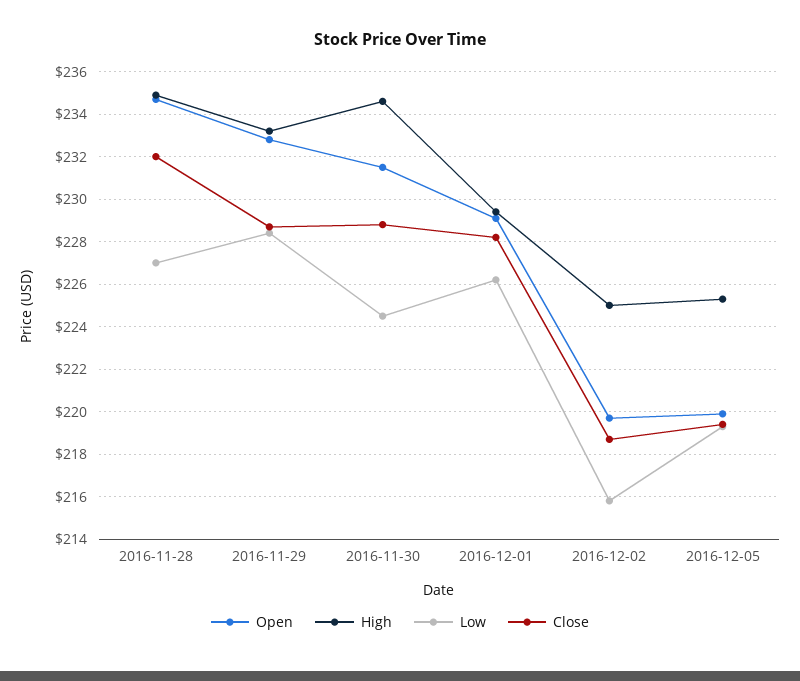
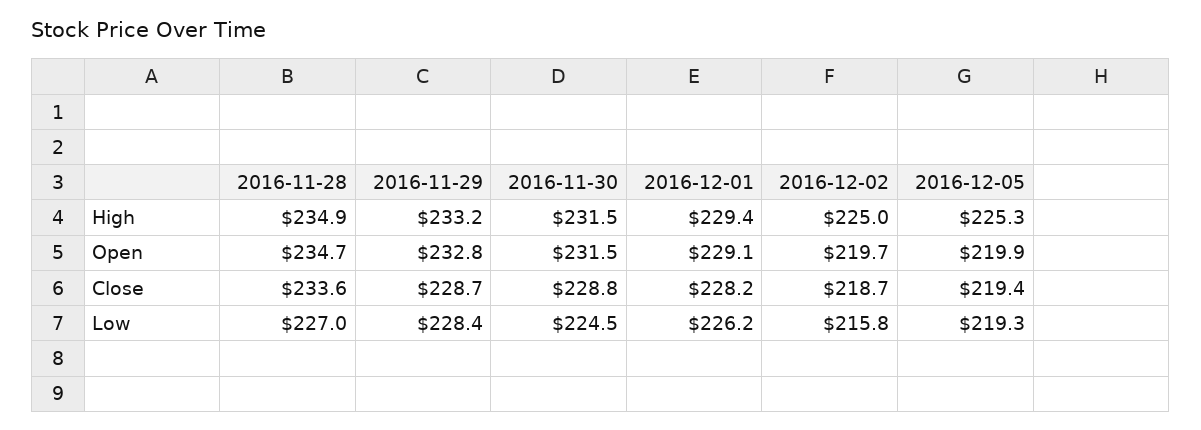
  {
    "Open": {
      "2016-11-28": 234.7,
      "2016-11-29": 232.8,
      "2016-11-30": 231.5,
      "2016-12-01": 229.1,
      "2016-12-02": 219.7,
      "2016-12-05": 219.9
    },
    "High": {
      "2016-11-28": 234.9,
      "2016-11-29": 233.2,
-     "2016-11-30": 234.5,
+     "2016-11-30": 231.5,
      "2016-12-01": 229.4,
      "2016-12-02": 225,
      "2016-12-05": 225.3
    },
    "Low": {
      "2016-11-28": 227,
      "2016-11-29": 228.4,
      "2016-11-30": 224.5,
      "2016-12-01": 226.2,
      "2016-12-02": 215.8,
      "2016-12-05": 219.3
    },
    "Close": {
-     "2016-11-28": 232,
+     "2016-11-28": 233.6,
      "2016-11-29": 228.7,
      "2016-11-30": 228.8,
      "2016-12-01": 228.2,
      "2016-12-02": 218.7,
      "2016-12-05": 219.4
    }
  }

